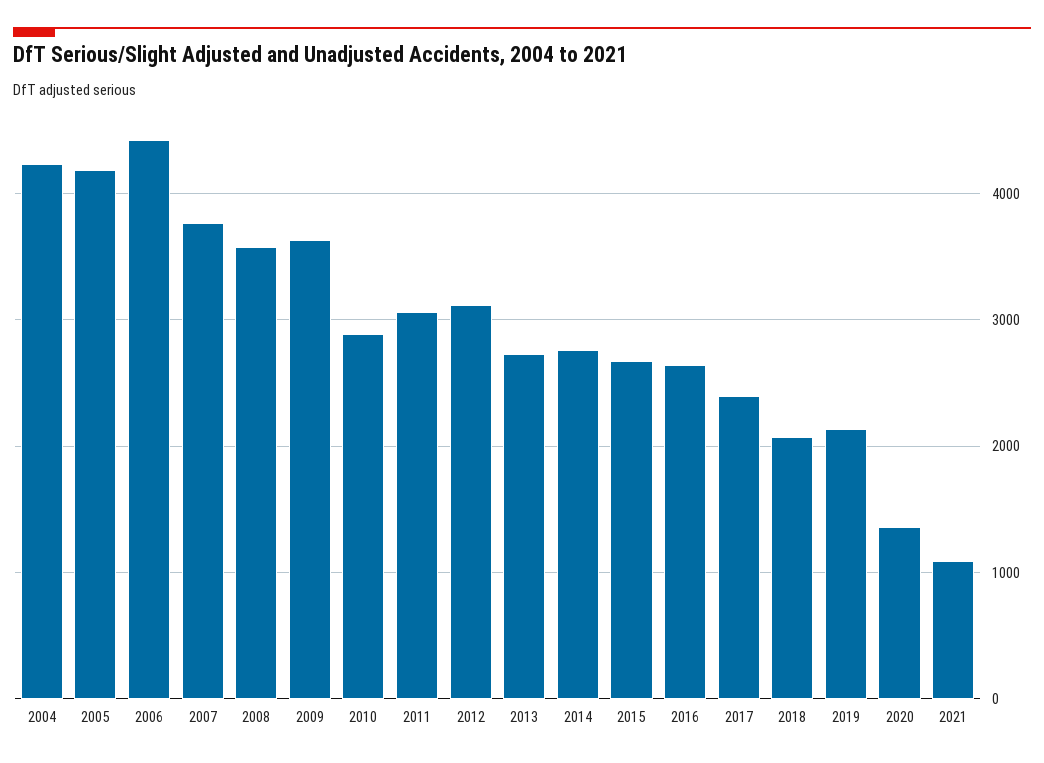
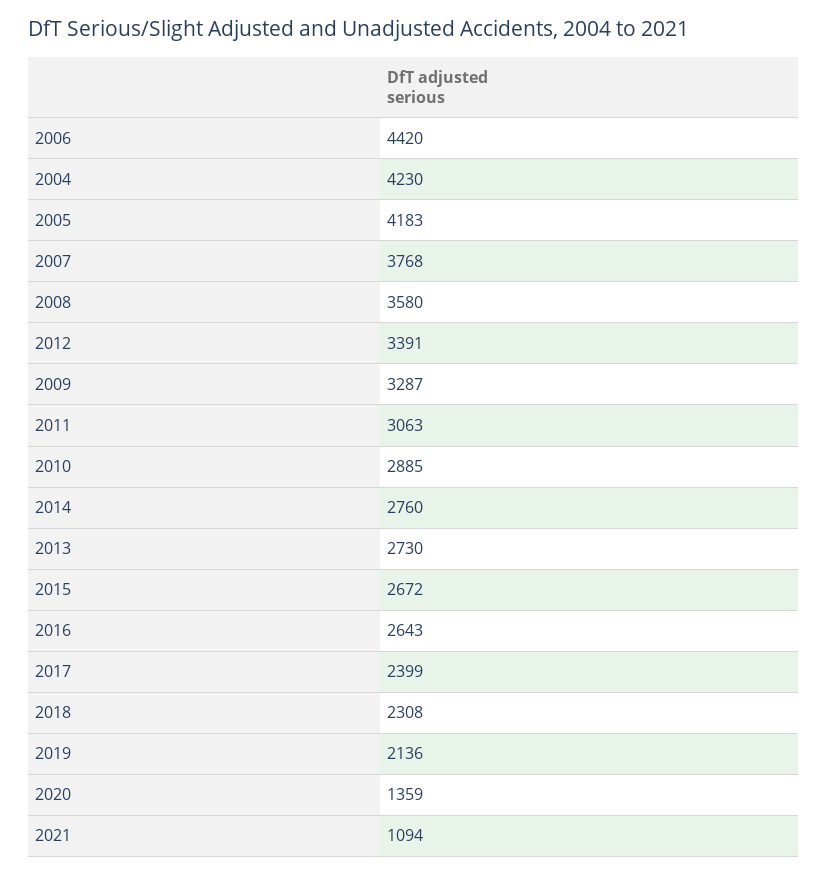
  {
    "2004": 4230,
    "2005": 4183,
    "2006": 4420,
    "2007": 3768,
    "2008": 3580,
-   "2009": 3600,
+   "2009": 3287,
    "2010": 2885,
    "2011": 3063,
-   "2012": 3100,
+   "2012": 3391,
    "2013": 2730,
    "2014": 2760,
    "2015": 2672,
    "2016": 2643,
    "2017": 2399,
-   "2018": 2100,
+   "2018": 2308,
    "2019": 2136,
    "2020": 1359,
    "2021": 1094
  }

